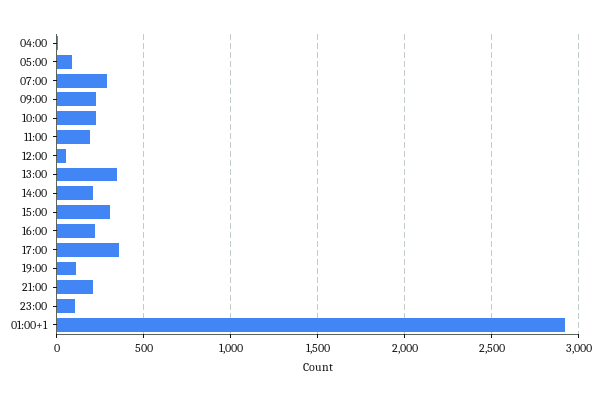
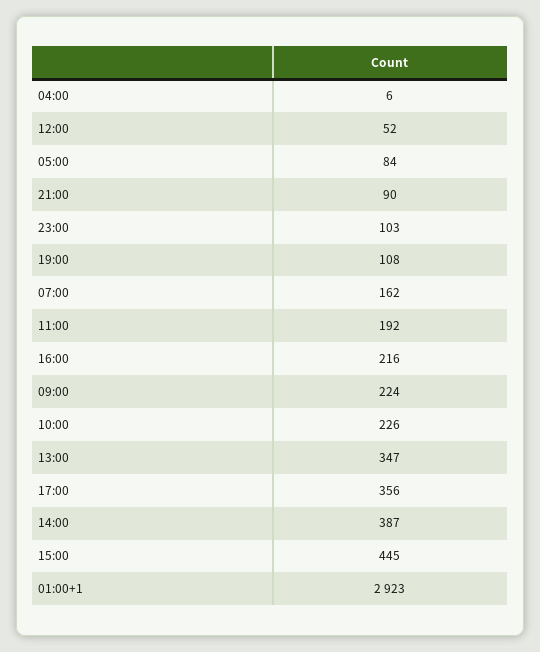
  {
    "04:00": 6,
    "05:00": 84,
-   "07:00": 300,
+   "07:00": 162,
    "09:00": 224,
    "10:00": 226,
    "11:00": 192,
    "12:00": 52,
    "13:00": 347,
-   "14:00": 200,
+   "14:00": 387,
-   "15:00": 300,
+   "15:00": 445,
    "16:00": 216,
    "17:00": 356,
    "19:00": 108,
-   "21:00": 200,
+   "21:00": 90,
    "23:00": 103,
    "01:00+1": 2923
  }

